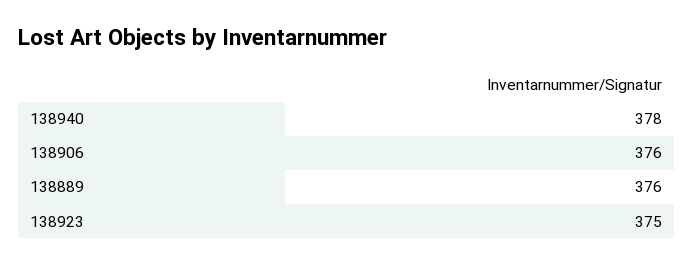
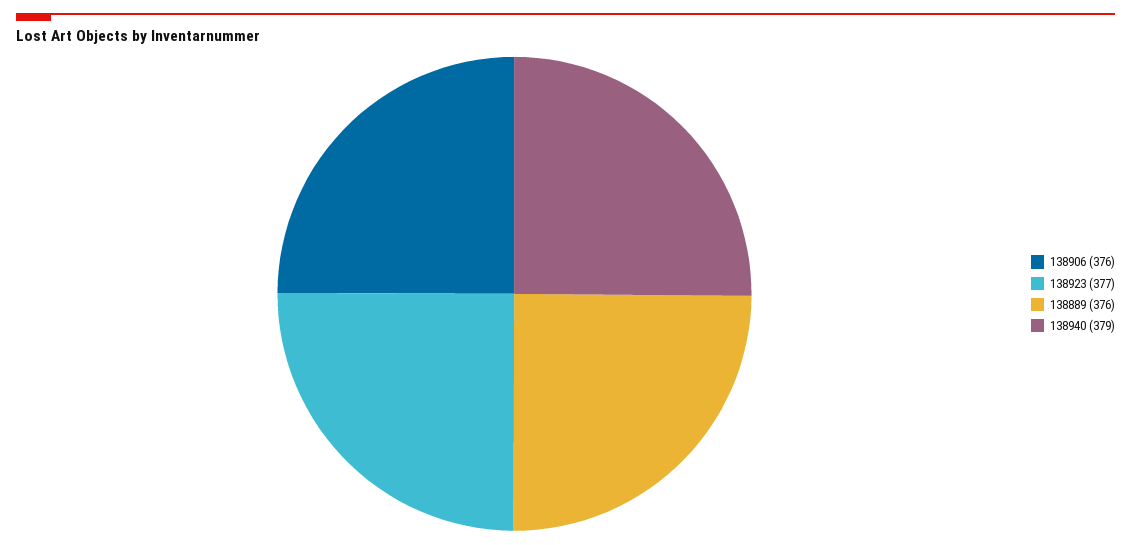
  {
-   "138940": 378,
+   "138940": 379,
    "138906": 376,
    "138889": 376,
-   "138923": 375
+   "138923": 377
  }

